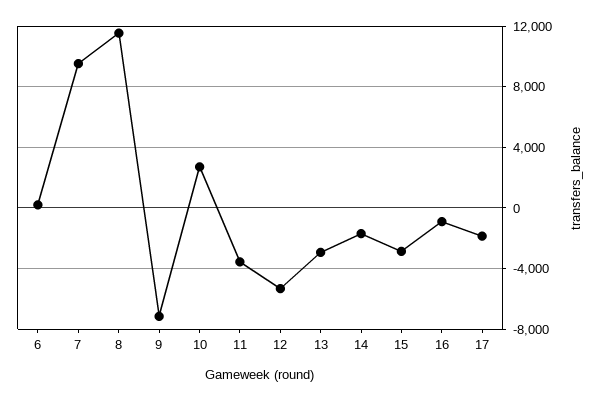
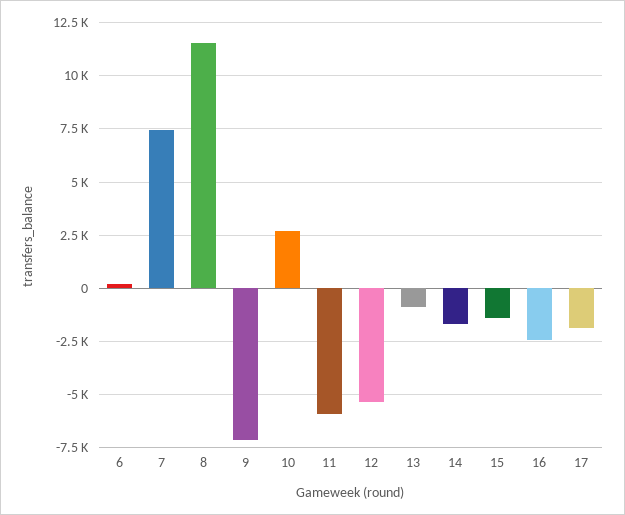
  {
    "6": 0,
-   "7": 9500,
+   "7": 7500,
    "8": 11500,
    "9": -7000,
    "10": 2500,
-   "11": -3500,
+   "11": -6000,
    "12": -5500,
-   "13": -3000,
+   "13": -1000,
    "14": -1500,
-   "15": -3000,
+   "15": -1500,
-   "16": -1000,
+   "16": -2500,
    "17": -2000
  }

